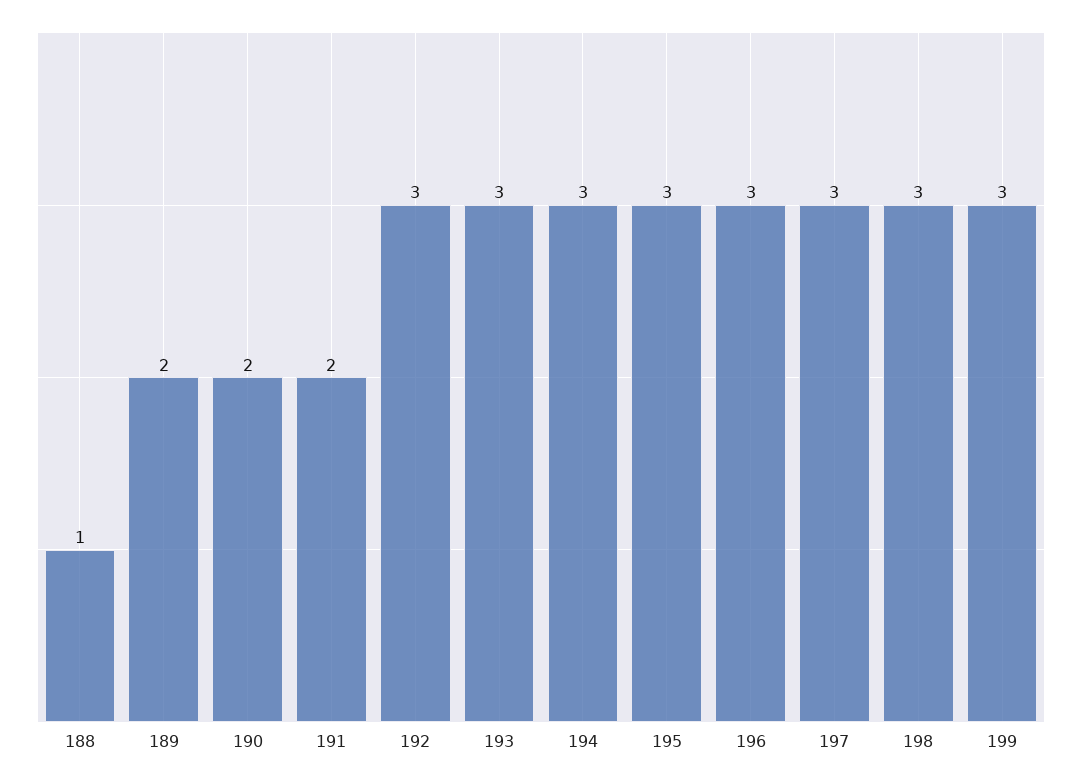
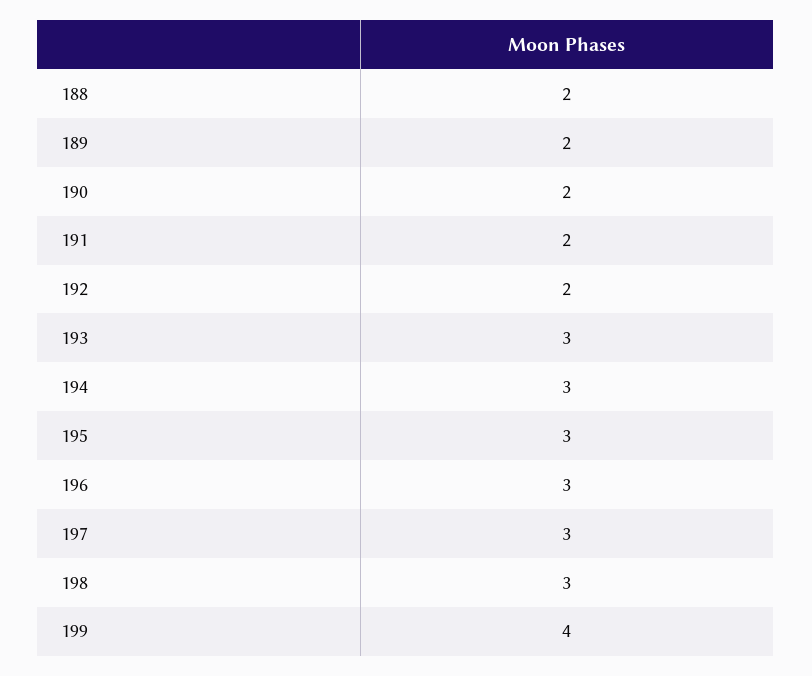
  {
-   "188": 1,
+   "188": 2,
    "189": 2,
    "190": 2,
    "191": 2,
-   "192": 3,
+   "192": 2,
    "193": 3,
    "194": 3,
    "195": 3,
    "196": 3,
    "197": 3,
    "198": 3,
-   "199": 3
+   "199": 4
  }

